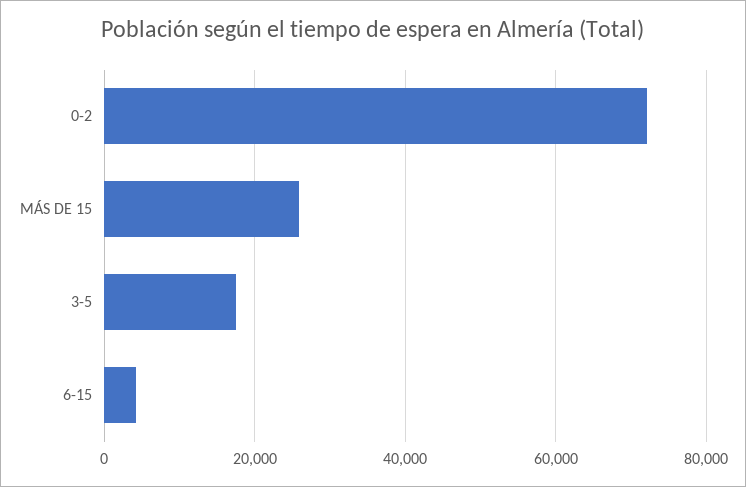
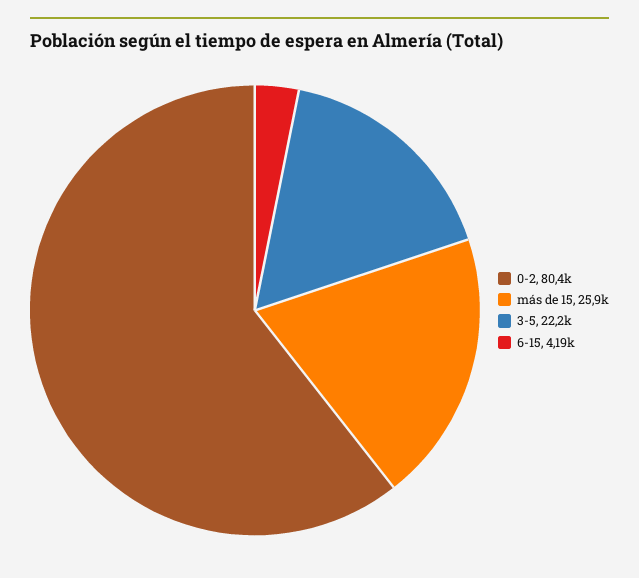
  {
-   "0-2": 72000,
+   "0-2": 80400,
    "MÁS DE 15": 25900,
-   "3-5": 18000,
+   "3-5": 22200,
    "6-15": 4190
  }

